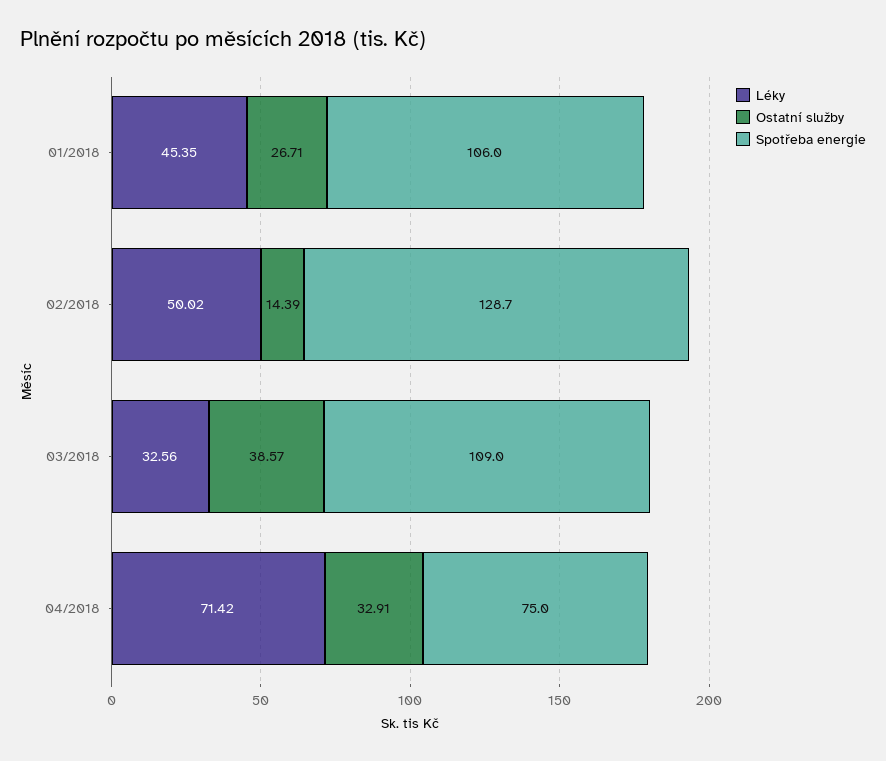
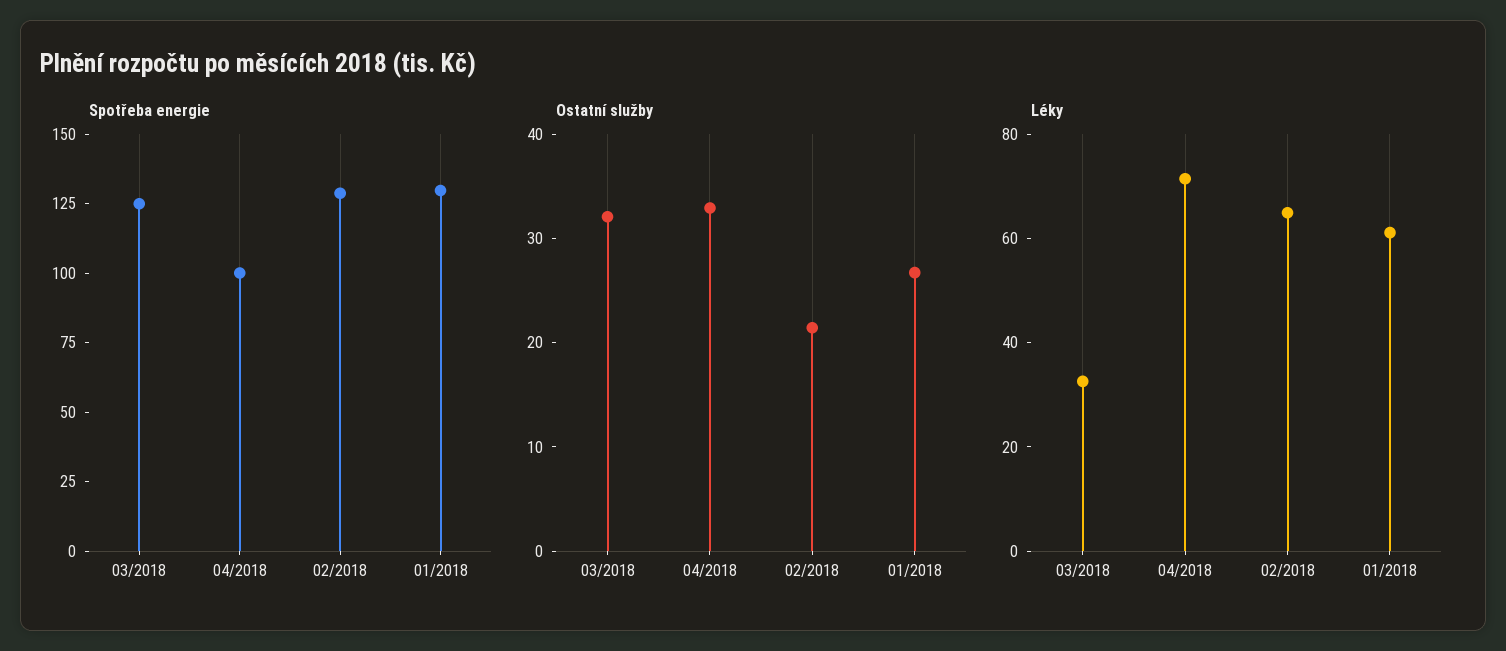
  {
    "Léky": {
-     "01/2018": 45.35,
+     "01/2018": 60,
-     "02/2018": 50.02,
+     "02/2018": 65,
      "03/2018": 32.56,
      "04/2018": 71.42
    },
    "Ostatní služby": {
      "01/2018": 26.71,
-     "02/2018": 14.39,
+     "02/2018": 22,
-     "03/2018": 38.57,
+     "03/2018": 32,
      "04/2018": 32.91
    },
    "Spotřeba energie": {
-     "01/2018": 106,
+     "01/2018": 130,
      "02/2018": 128.7,
-     "03/2018": 109,
+     "03/2018": 125,
-     "04/2018": 75
+     "04/2018": 100
    }
  }

